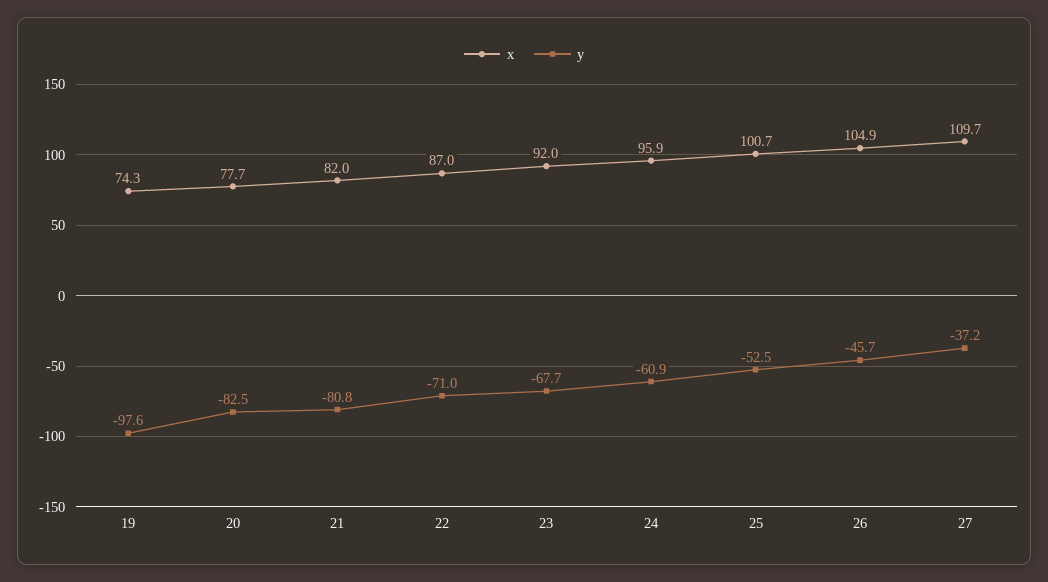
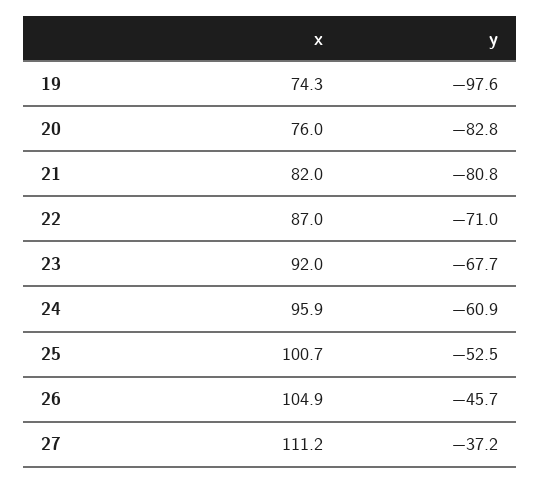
  {
    "x": {
      "19": 74.3,
-     "20": 77.7,
+     "20": 76,
      "21": 82,
      "22": 87,
      "23": 92,
      "24": 95.9,
      "25": 100.7,
      "26": 104.9,
-     "27": 109.7
+     "27": 111.2
    },
    "y": {
      "19": -97.6,
-     "20": -82.5,
+     "20": -82.8,
      "21": -80.8,
      "22": -71,
      "23": -67.7,
      "24": -60.9,
      "25": -52.5,
      "26": -45.7,
      "27": -37.2
    }
  }

